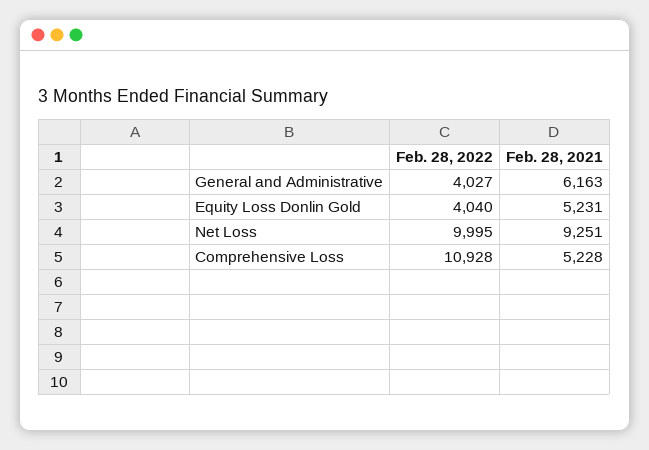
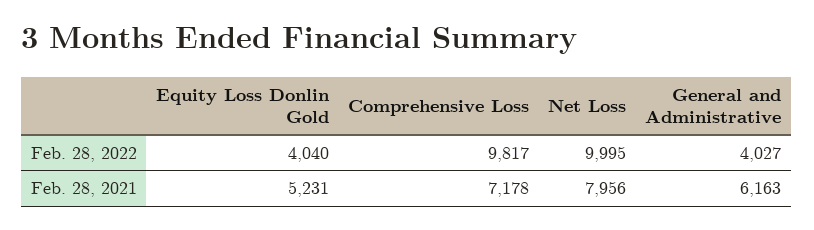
  {
    "Feb. 28, 2022": {
      "General and Administrative": 4027,
      "Equity Loss Donlin Gold": 4040,
      "Net Loss": 9995,
-     "Comprehensive Loss": 10928
+     "Comprehensive Loss": 9817
    },
    "Feb. 28, 2021": {
      "General and Administrative": 6163,
      "Equity Loss Donlin Gold": 5231,
-     "Net Loss": 9251,
+     "Net Loss": 7956,
-     "Comprehensive Loss": 5228
+     "Comprehensive Loss": 7178
    }
  }

